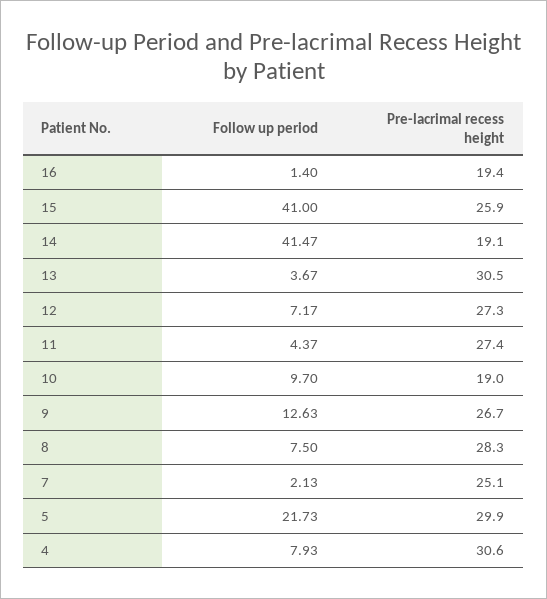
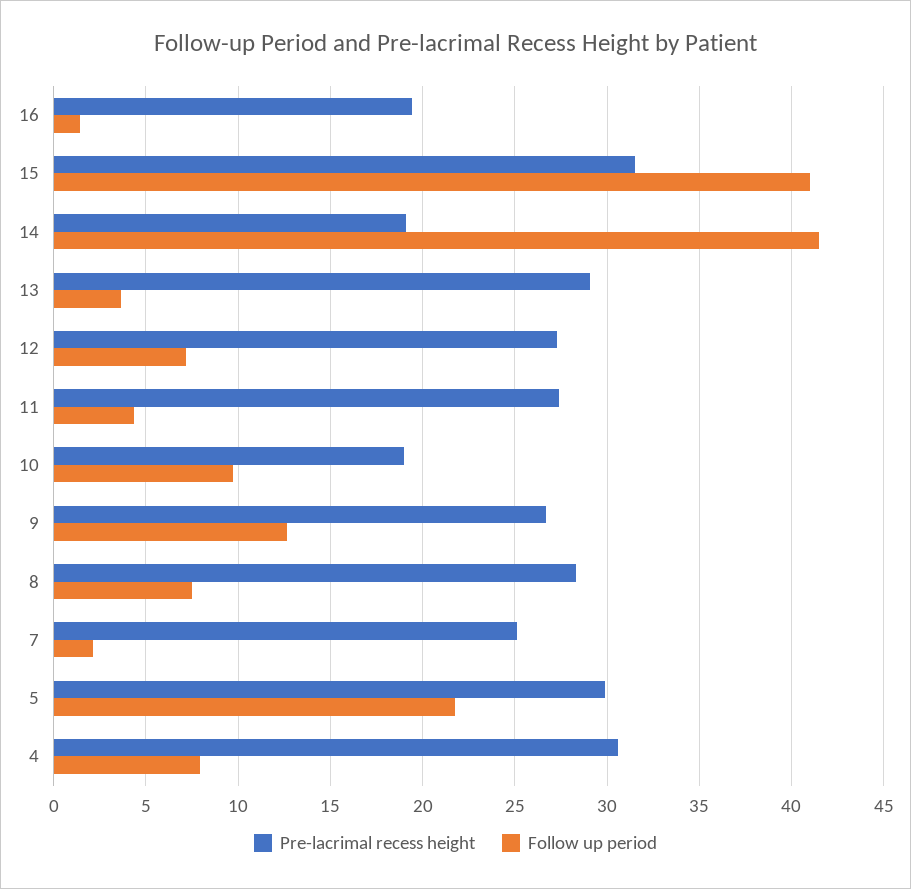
  {
    "Follow up period": {
      "16": 1.4,
      "15": 41,
      "14": 41.47,
      "13": 3.67,
      "12": 7.17,
      "11": 4.37,
      "10": 9.7,
      "9": 12.63,
      "8": 7.5,
      "7": 2.13,
      "5": 21.73,
      "4": 7.93
    },
    "Pre-lacrimal recess height": {
      "16": 19.4,
-     "15": 25.9,
+     "15": 31.5,
      "14": 19.1,
-     "13": 30.5,
+     "13": 29,
      "12": 27.3,
      "11": 27.4,
      "10": 19,
      "9": 26.7,
      "8": 28.3,
      "7": 25.1,
      "5": 29.9,
      "4": 30.6
    }
  }

